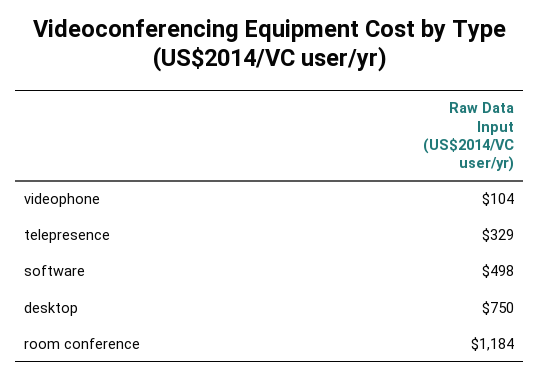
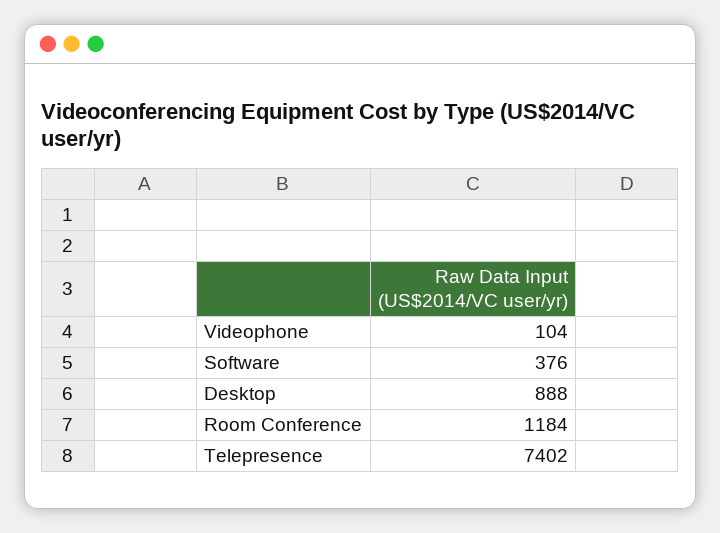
  {
    "videophone": 104,
-   "telepresence": 329,
+   "telepresence": 7402,
-   "software": 498,
+   "software": 376,
-   "desktop": 750,
+   "desktop": 888,
    "room conference": 1184
  }

